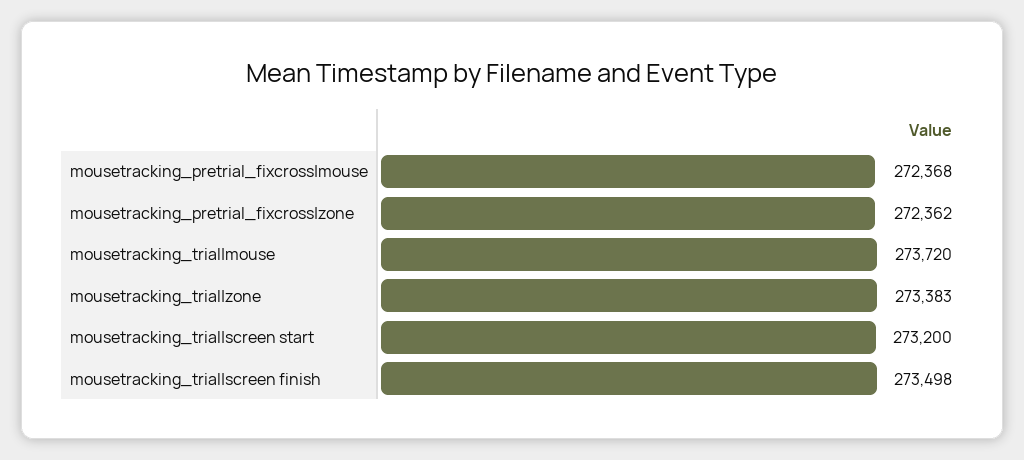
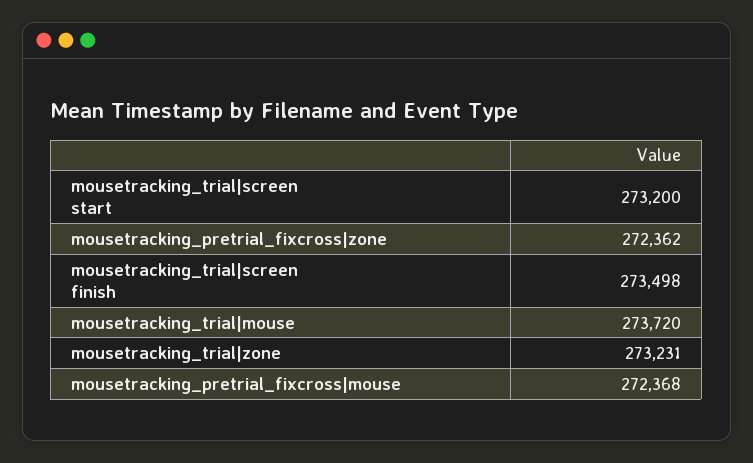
  {
    "mousetracking_pretrial_fixcross|mouse": 272368,
    "mousetracking_pretrial_fixcross|zone": 272362,
    "mousetracking_trial|mouse": 273720,
-   "mousetracking_trial|zone": 273383,
+   "mousetracking_trial|zone": 273231,
    "mousetracking_trial|screen start": 273200,
    "mousetracking_trial|screen finish": 273498
  }

